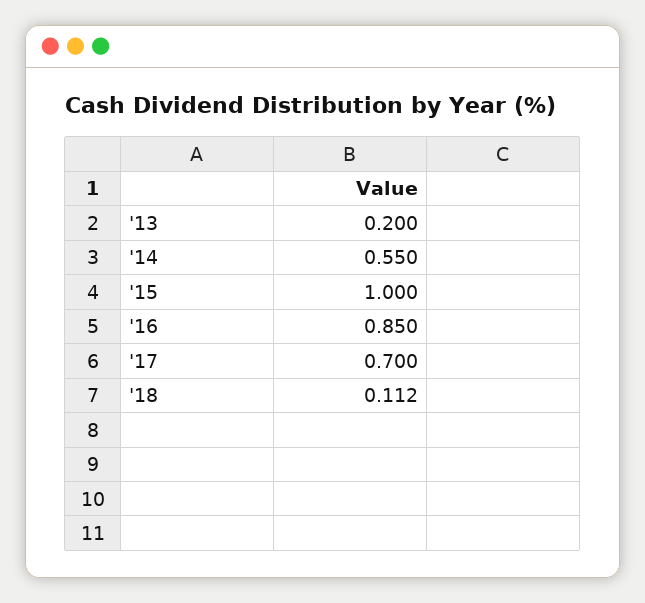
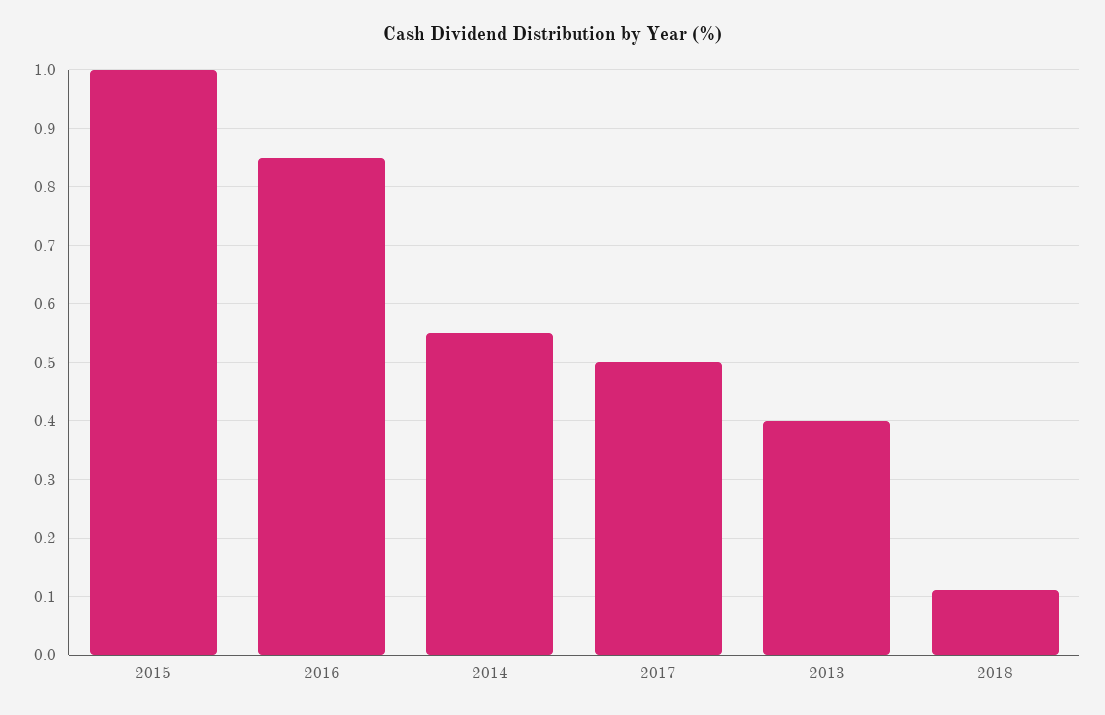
  {
-   "'13": 0.2,
+   "'13": 0.4,
    "'14": 0.55,
    "'15": 1,
    "'16": 0.85,
-   "'17": 0.7,
+   "'17": 0.5,
    "'18": 0.112
  }

